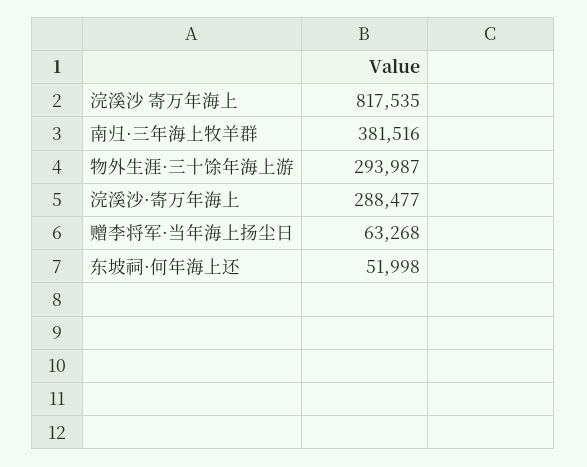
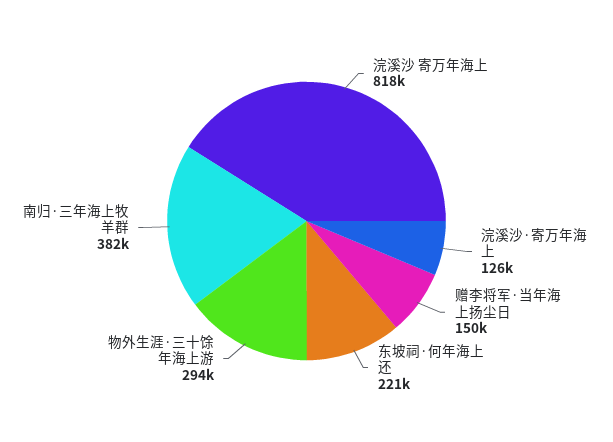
  {
    "浣溪沙 寄万年海上": 817535,
    "南归·三年海上牧羊群": 381516,
    "物外生涯·三十馀年海上游": 293987,
-   "浣溪沙·寄万年海上": 288477,
+   "浣溪沙·寄万年海上": 126000,
-   "赠李将军·当年海上扬尘日": 63268,
+   "赠李将军·当年海上扬尘日": 150000,
-   "东坡祠·何年海上还": 51998
+   "东坡祠·何年海上还": 221000
  }

